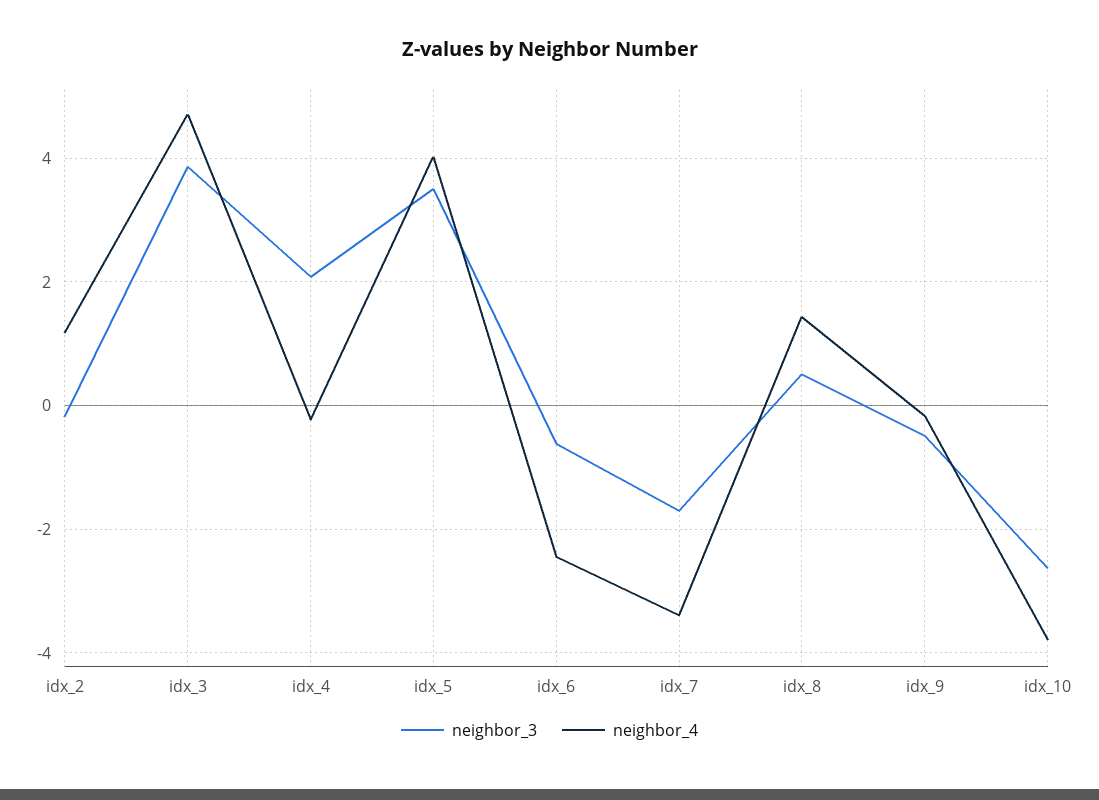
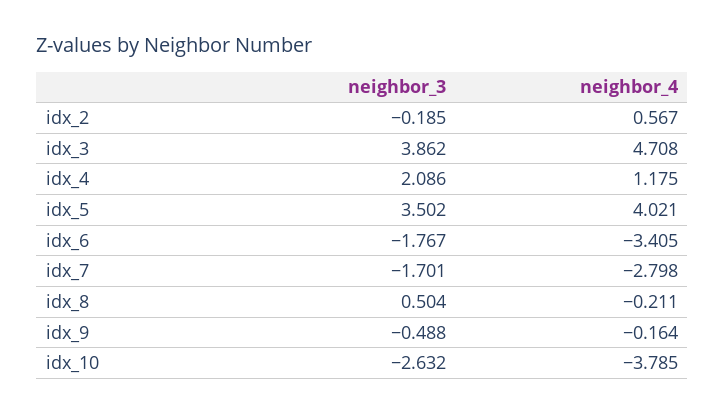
  {
    "neighbor_3": {
      "idx_2": -0.185,
      "idx_3": 3.862,
      "idx_4": 2.086,
      "idx_5": 3.502,
-     "idx_6": -0.6,
+     "idx_6": -1.767,
      "idx_7": -1.701,
      "idx_8": 0.504,
      "idx_9": -0.488,
      "idx_10": -2.632
    },
    "neighbor_4": {
-     "idx_2": 1.2,
+     "idx_2": 0.567,
      "idx_3": 4.708,
-     "idx_4": -0.2,
+     "idx_4": 1.175,
      "idx_5": 4.021,
-     "idx_6": -2.4,
+     "idx_6": -3.405,
-     "idx_7": -3.4,
+     "idx_7": -2.798,
-     "idx_8": 1.4,
+     "idx_8": -0.211,
      "idx_9": -0.164,
      "idx_10": -3.785
    }
  }

